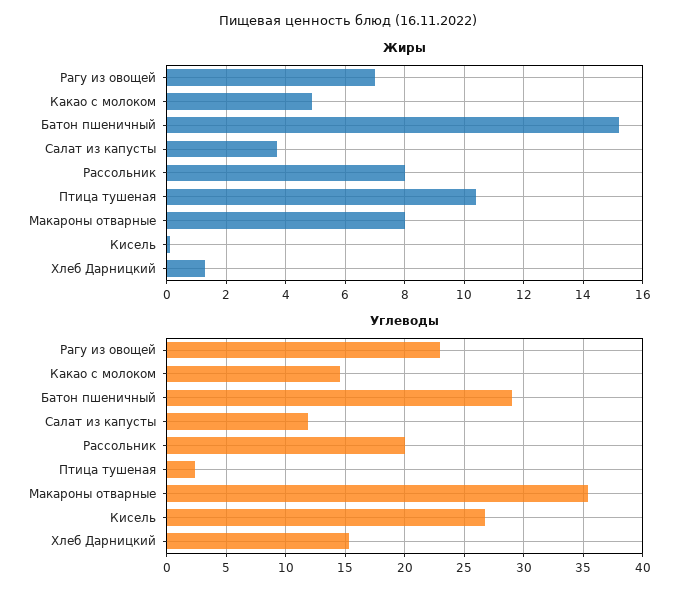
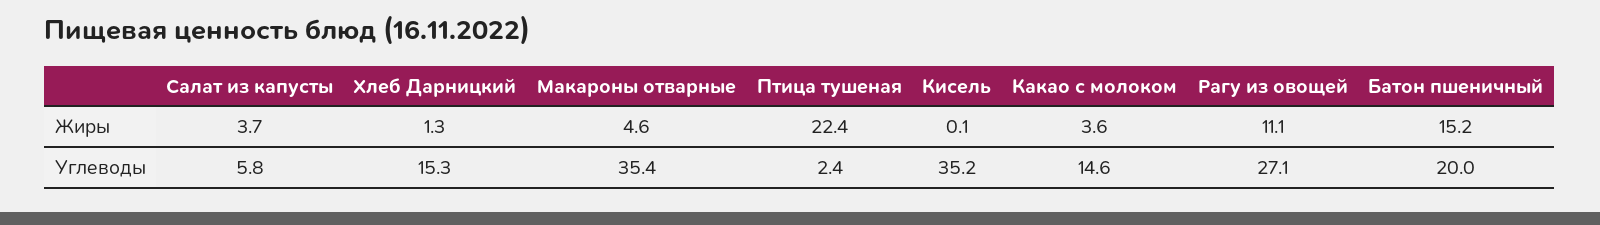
  {
    "Жиры": {
-     "Рагу из овощей": 7,
+     "Рагу из овощей": 11.1,
-     "Какао с молоком": 5,
+     "Какао с молоком": 3.6,
      "Батон пшеничный": 15.2,
      "Салат из капусты": 3.7,
-     "Рассольник": 8,
-     "Птица тушеная": 10.5,
+     "Птица тушеная": 22.4,
-     "Макароны отварные": 8,
+     "Макароны отварные": 4.6,
      "Кисель": 0.1,
      "Хлеб Дарницкий": 1.3
    },
    "Углеводы": {
-     "Рагу из овощей": 23,
+     "Рагу из овощей": 27.1,
      "Какао с молоком": 14.6,
-     "Батон пшеничный": 29,
+     "Батон пшеничный": 20,
-     "Салат из капусты": 12,
+     "Салат из капусты": 5.8,
-     "Рассольник": 20,
      "Птица тушеная": 2.4,
      "Макароны отварные": 35.4,
-     "Кисель": 27,
+     "Кисель": 35.2,
      "Хлеб Дарницкий": 15.3
    }
  }

